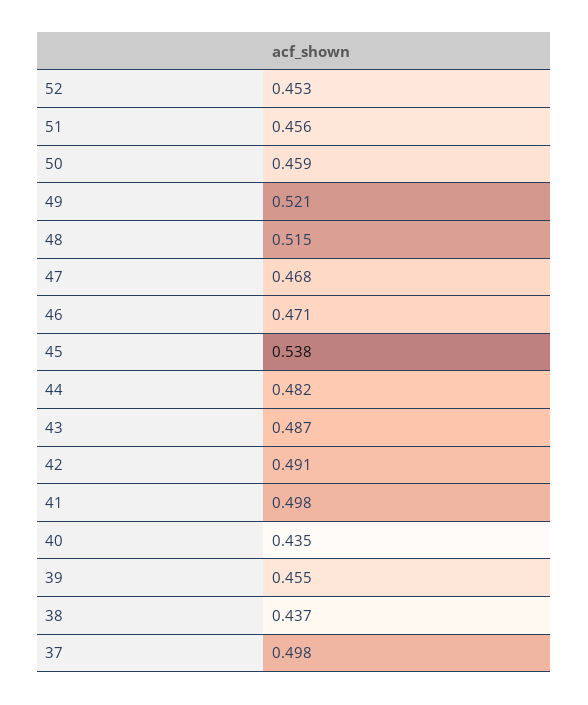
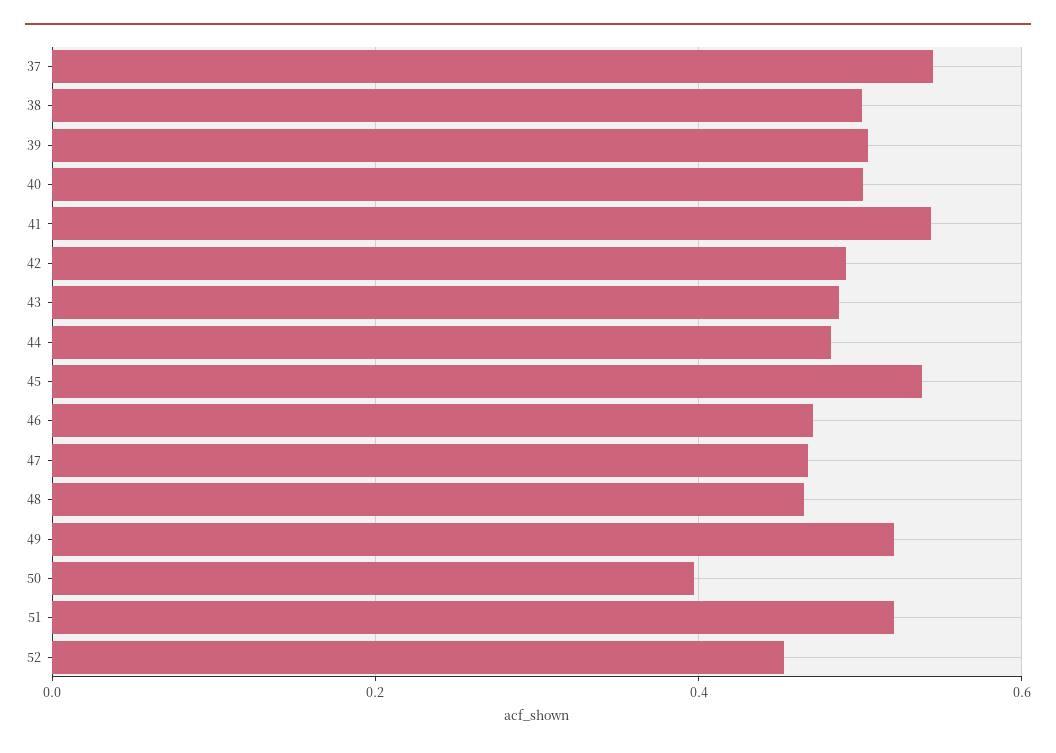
  {
    "52": 0.453,
-   "51": 0.456,
+   "51": 0.52,
-   "50": 0.459,
+   "50": 0.4,
    "49": 0.521,
-   "48": 0.515,
+   "48": 0.46,
    "47": 0.468,
    "46": 0.471,
    "45": 0.538,
    "44": 0.482,
    "43": 0.487,
    "42": 0.491,
-   "41": 0.498,
+   "41": 0.54,
-   "40": 0.435,
+   "40": 0.5,
-   "39": 0.455,
+   "39": 0.5,
-   "38": 0.437,
+   "38": 0.5,
-   "37": 0.498
+   "37": 0.54
  }

